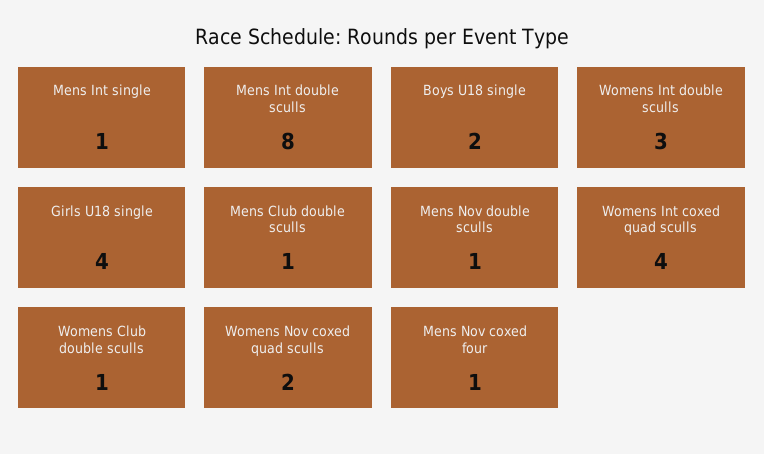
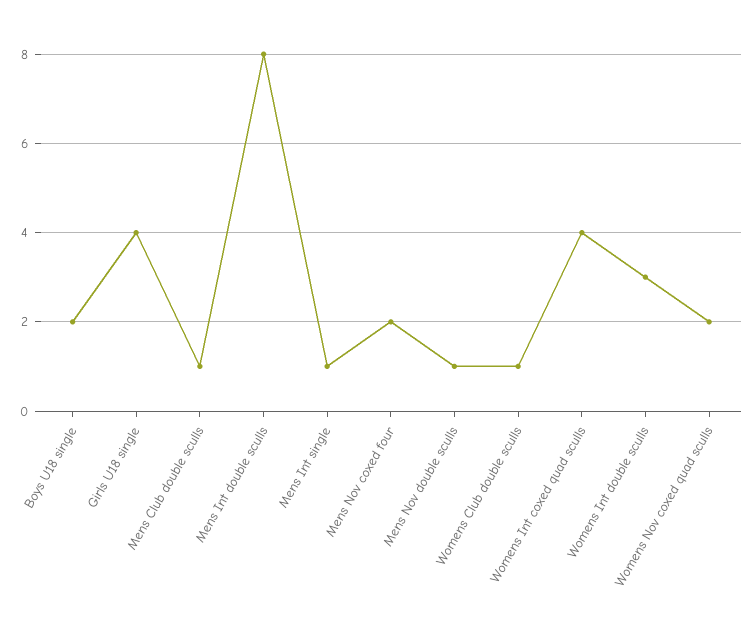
  {
    "Mens Int single": 1,
    "Mens Int double sculls": 8,
    "Boys U18 single": 2,
    "Womens Int double sculls": 3,
    "Girls U18 single": 4,
    "Mens Club double sculls": 1,
    "Mens Nov double sculls": 1,
    "Womens Int coxed quad sculls": 4,
    "Womens Club double sculls": 1,
    "Womens Nov coxed quad sculls": 2,
-   "Mens Nov coxed four": 1
+   "Mens Nov coxed four": 2
  }

